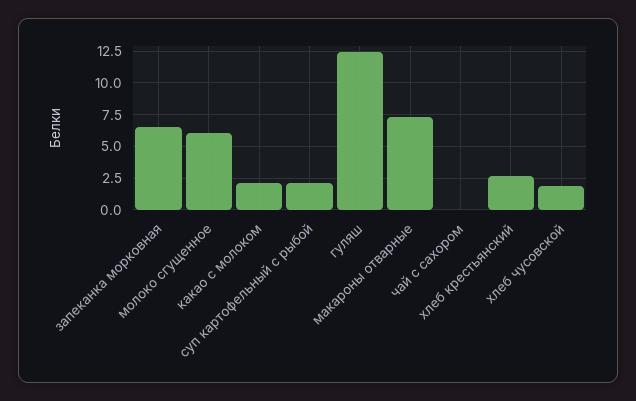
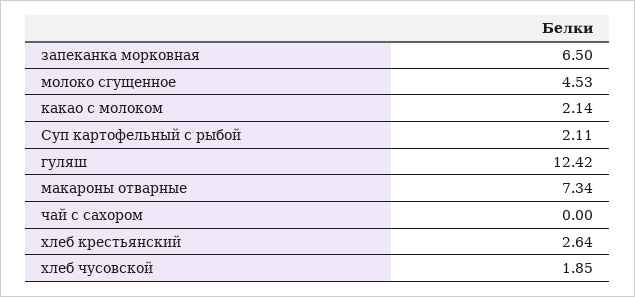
  {
    "запеканка морковная": 6.5,
-   "молоко сгущенное": 6,
+   "молоко сгущенное": 4.53,
    "какао с молоком": 2.14,
    "суп картофельный с рыбой": 2.11,
    "гуляш": 12.42,
    "макароны отварные": 7.34,
    "чай с сахором": 0,
    "хлеб крестьянский": 2.64,
    "хлеб чусовской": 1.85
  }

